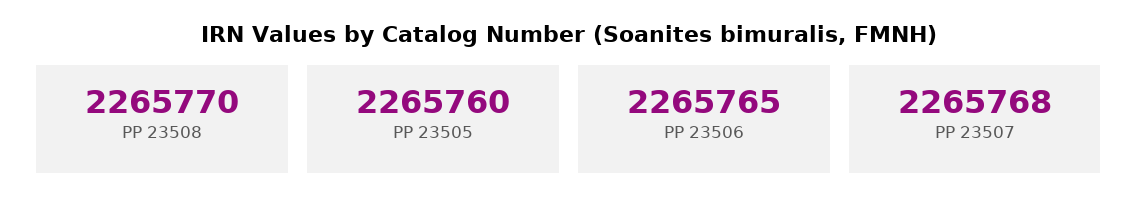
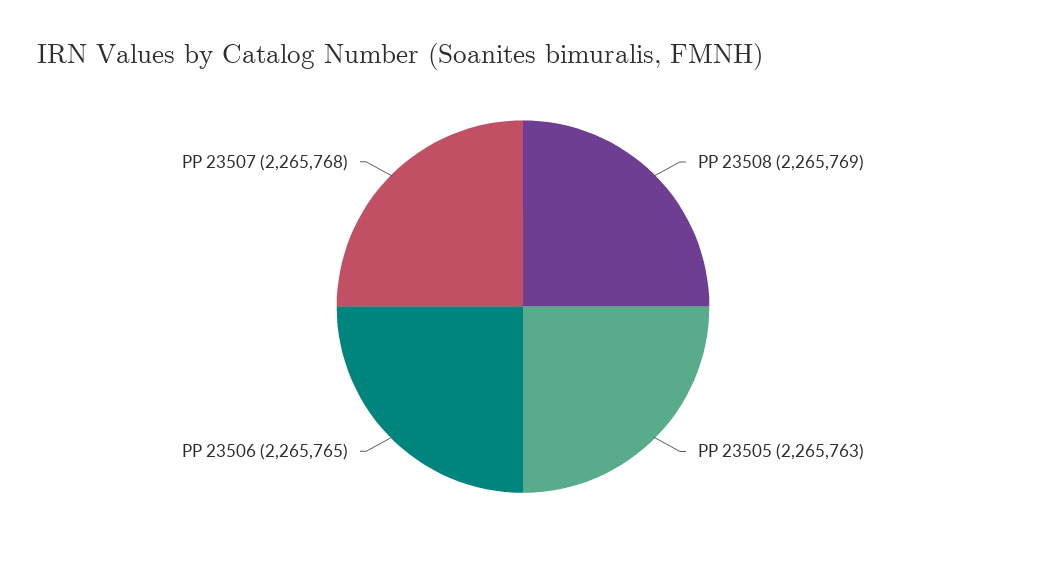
  {
-   "PP 23508": 2265770,
+   "PP 23508": 2265769,
-   "PP 23505": 2265760,
+   "PP 23505": 2265763,
    "PP 23506": 2265765,
    "PP 23507": 2265768
  }

